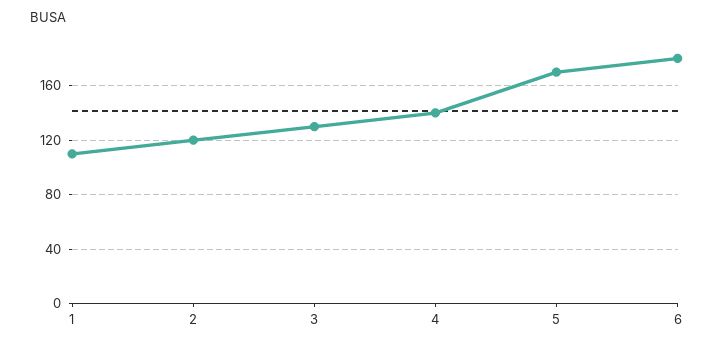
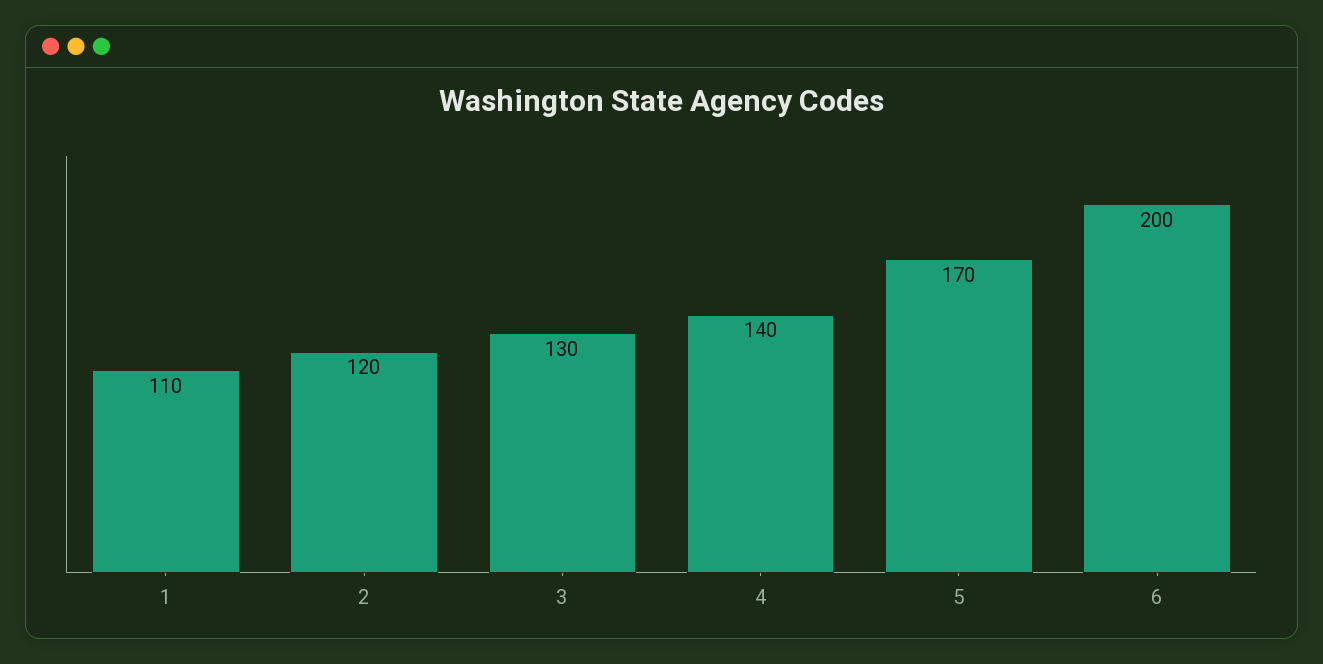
  {
    "1": 110,
    "2": 120,
    "3": 130,
    "4": 140,
    "5": 170,
-   "6": 180
+   "6": 200
  }

